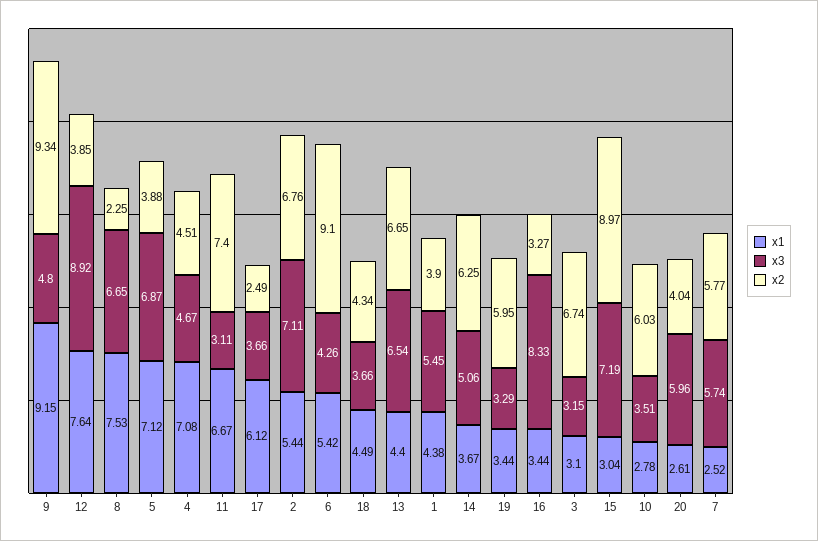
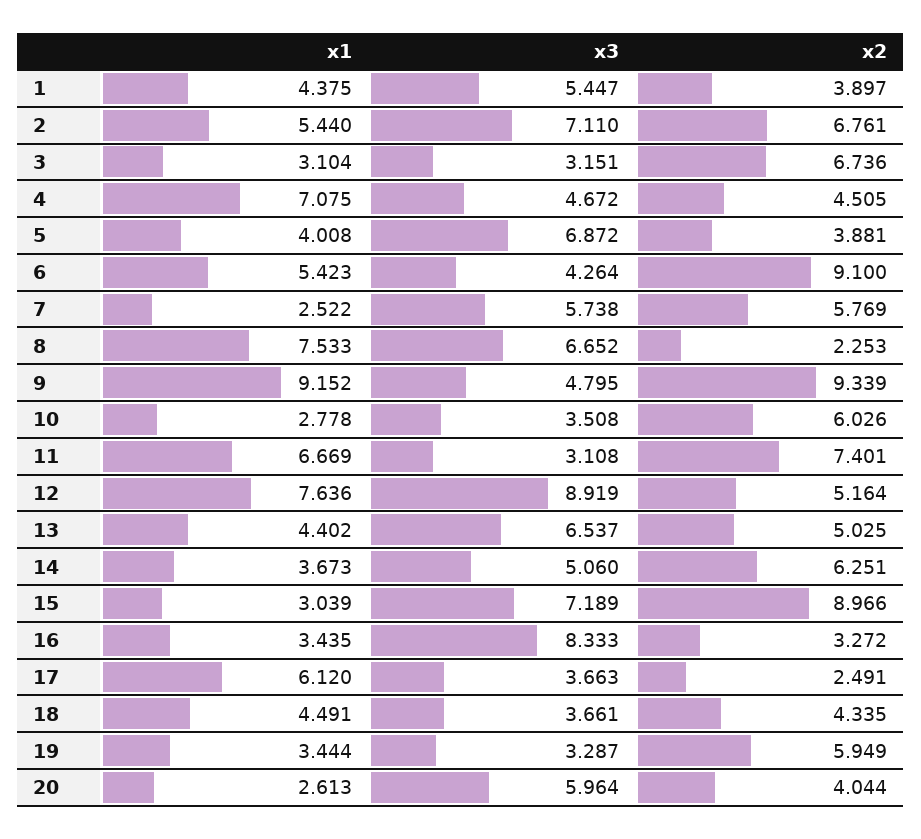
  {
    "x1": {
      "9": 9.152,
      "12": 7.636,
      "8": 7.533,
-     "5": 7.12,
+     "5": 4.008,
      "4": 7.075,
      "11": 6.669,
      "17": 6.12,
      "2": 5.44,
      "6": 5.423,
      "18": 4.491,
      "13": 4.402,
      "1": 4.375,
      "14": 3.673,
      "19": 3.444,
      "16": 3.435,
      "3": 3.104,
      "15": 3.039,
      "10": 2.778,
      "20": 2.613,
      "7": 2.522
    },
    "x3": {
      "9": 4.795,
      "12": 8.919,
      "8": 6.652,
      "5": 6.872,
      "4": 4.672,
      "11": 3.108,
      "17": 3.663,
      "2": 7.11,
      "6": 4.264,
      "18": 3.661,
      "13": 6.537,
      "1": 5.447,
      "14": 5.06,
      "19": 3.287,
      "16": 8.333,
      "3": 3.151,
      "15": 7.189,
      "10": 3.508,
      "20": 5.964,
      "7": 5.738
    },
    "x2": {
      "9": 9.339,
-     "12": 3.85,
+     "12": 5.164,
      "8": 2.253,
      "5": 3.881,
      "4": 4.505,
      "11": 7.401,
      "17": 2.491,
      "2": 6.761,
      "6": 9.1,
      "18": 4.335,
-     "13": 6.65,
+     "13": 5.025,
      "1": 3.897,
      "14": 6.251,
      "19": 5.949,
      "16": 3.272,
      "3": 6.736,
      "15": 8.966,
      "10": 6.026,
      "20": 4.044,
      "7": 5.769
    }
  }

